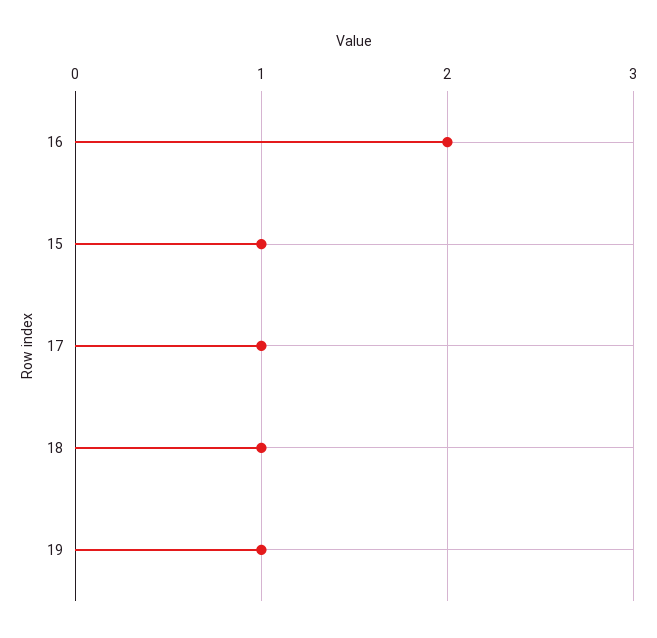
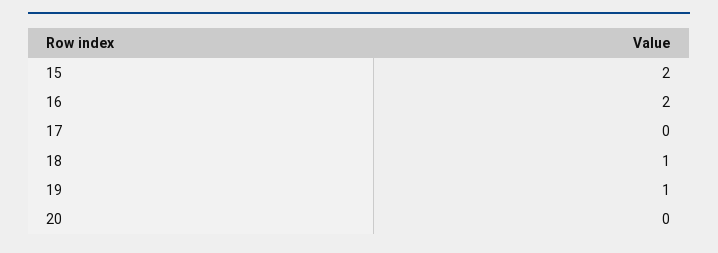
  {
    "16": 2,
-   "15": 1,
+   "15": 2,
-   "17": 1,
+   "17": 0,
    "18": 1,
-   "19": 1
+   "19": 1,
+   "20": 0
  }

